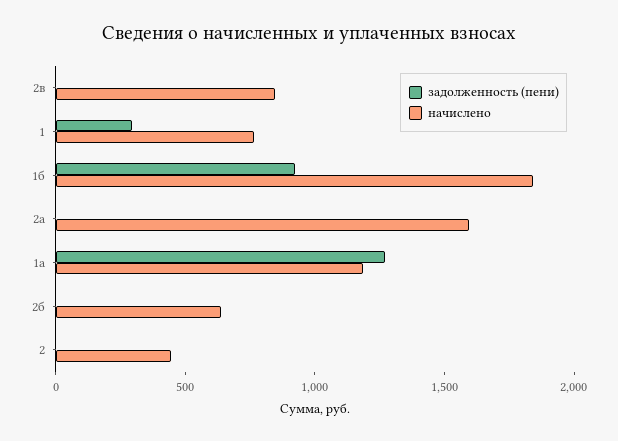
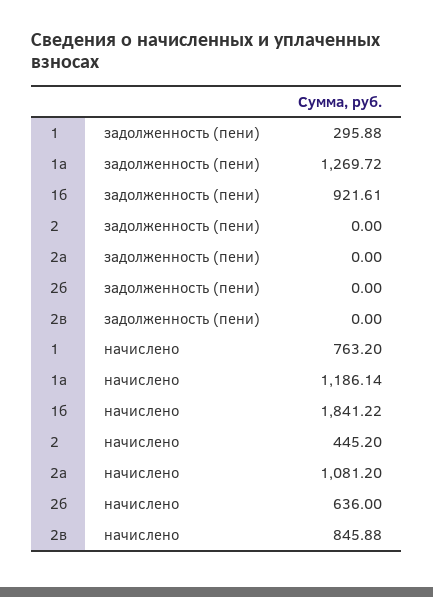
  {
    "задолженность (пени)": {
      "2в": 0,
      "1": 295.88,
      "1б": 921.61,
      "2а": 0,
      "1а": 1269.72,
      "2б": 0,
      "2": 0
    },
    "начислено": {
      "2в": 845.88,
      "1": 763.2,
      "1б": 1841.22,
-     "2а": 1600,
+     "2а": 1081.2,
      "1а": 1186.14,
      "2б": 636,
      "2": 445.2
    }
  }

